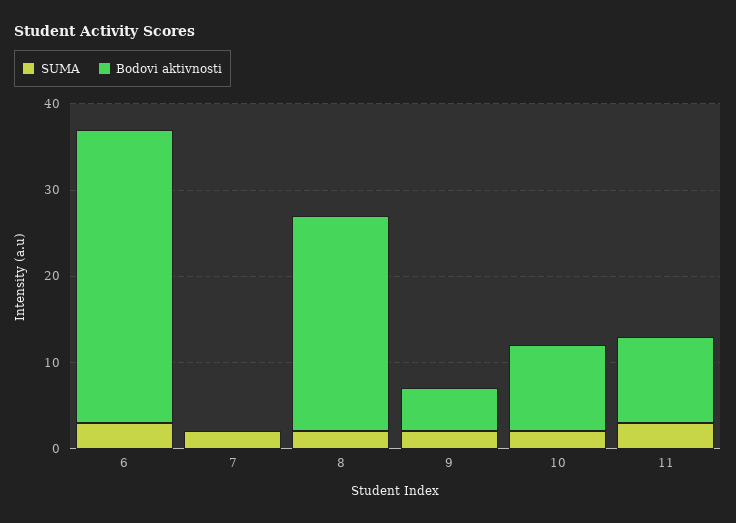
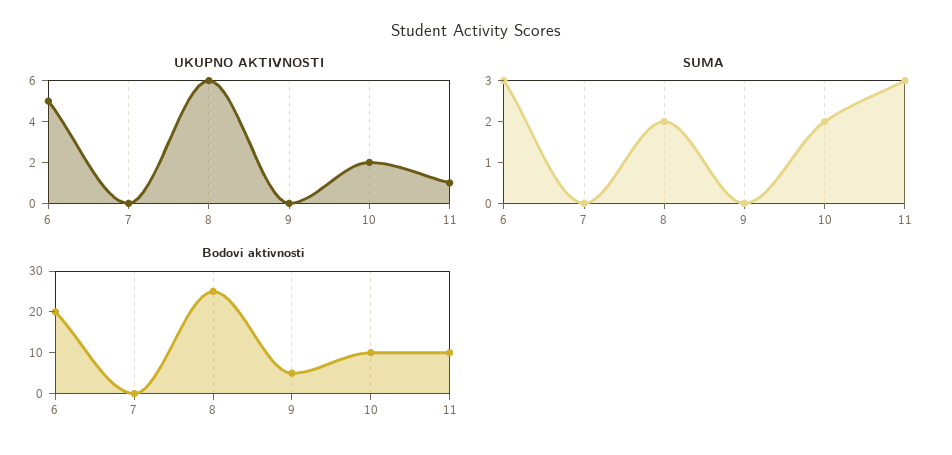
  {
    "SUMA": {
      "6": 3,
-     "7": 2,
+     "7": 0,
      "8": 2,
-     "9": 2,
+     "9": 0,
      "10": 2,
      "11": 3
    },
    "Bodovi aktivnosti": {
-     "6": 34,
+     "6": 20,
      "7": 0,
      "8": 25,
      "9": 5,
      "10": 10,
      "11": 10
-   }
+   },
+   "UKUPNO AKTIVNOSTI": {
+     "6": 5,
+     "7": 0,
+     "8": 6,
+     "9": 0,
+     "10": 2,
+     "11": 1
+   }
  }

